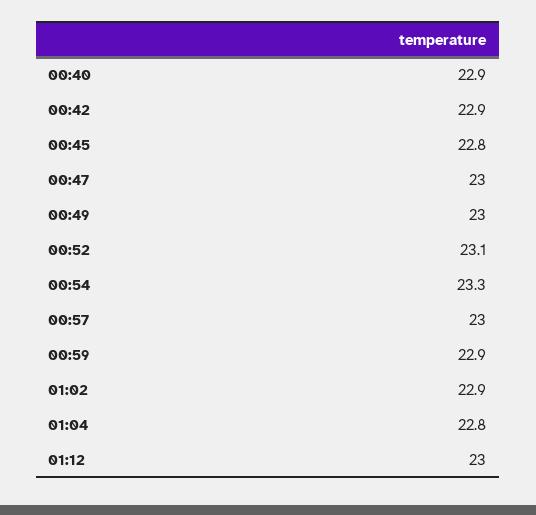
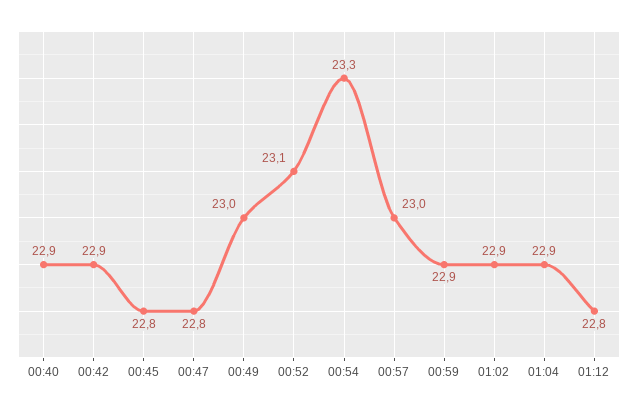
  {
    "00:40": 22.9,
    "00:42": 22.9,
    "00:45": 22.8,
-   "00:47": 23,
+   "00:47": 22.8,
    "00:49": 23,
    "00:52": 23.1,
    "00:54": 23.3,
    "00:57": 23,
    "00:59": 22.9,
    "01:02": 22.9,
-   "01:04": 22.8,
+   "01:04": 22.9,
-   "01:12": 23
+   "01:12": 22.8
  }

